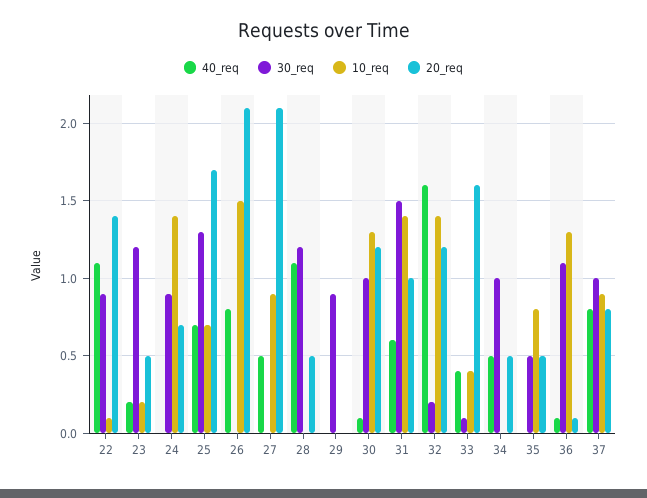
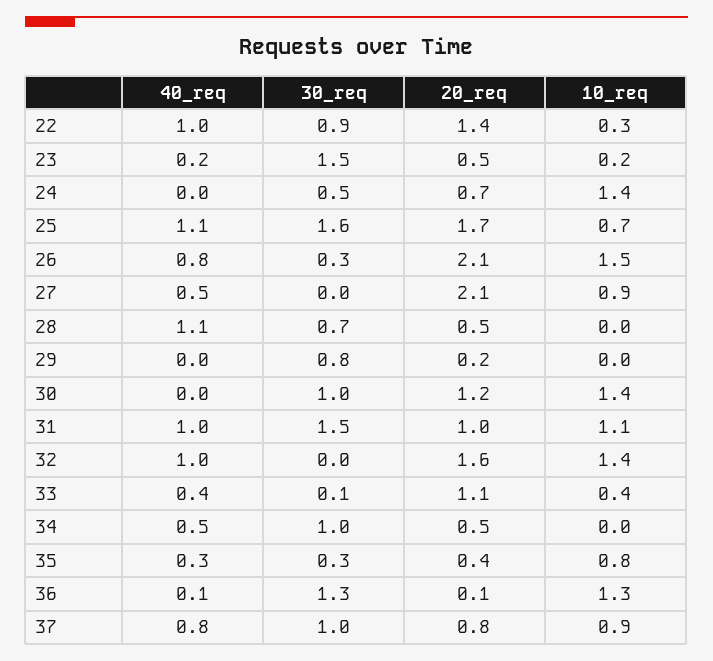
  {
    "40_req": {
-     "22": 1.1,
+     "22": 1,
      "23": 0.2,
      "24": 0,
-     "25": 0.7,
+     "25": 1.1,
      "26": 0.8,
      "27": 0.5,
      "28": 1.1,
      "29": 0,
-     "30": 0.1,
+     "30": 0,
-     "31": 0.6,
+     "31": 1,
-     "32": 1.6,
+     "32": 1,
      "33": 0.4,
      "34": 0.5,
-     "35": 0,
+     "35": 0.3,
      "36": 0.1,
      "37": 0.8
    },
    "30_req": {
      "22": 0.9,
-     "23": 1.2,
+     "23": 1.5,
-     "24": 0.9,
+     "24": 0.5,
-     "25": 1.3,
+     "25": 1.6,
-     "26": 0,
+     "26": 0.3,
      "27": 0,
-     "28": 1.2,
+     "28": 0.7,
-     "29": 0.9,
+     "29": 0.8,
      "30": 1,
      "31": 1.5,
-     "32": 0.2,
+     "32": 0,
      "33": 0.1,
      "34": 1,
-     "35": 0.5,
+     "35": 0.3,
-     "36": 1.1,
+     "36": 1.3,
      "37": 1
    },
    "10_req": {
-     "22": 0.1,
+     "22": 0.3,
      "23": 0.2,
      "24": 1.4,
      "25": 0.7,
      "26": 1.5,
      "27": 0.9,
      "28": 0,
      "29": 0,
-     "30": 1.3,
+     "30": 1.4,
-     "31": 1.4,
+     "31": 1.1,
      "32": 1.4,
      "33": 0.4,
      "34": 0,
      "35": 0.8,
      "36": 1.3,
      "37": 0.9
    },
    "20_req": {
      "22": 1.4,
      "23": 0.5,
      "24": 0.7,
      "25": 1.7,
      "26": 2.1,
      "27": 2.1,
      "28": 0.5,
-     "29": 0,
+     "29": 0.2,
      "30": 1.2,
      "31": 1,
-     "32": 1.2,
+     "32": 1.6,
-     "33": 1.6,
+     "33": 1.1,
      "34": 0.5,
-     "35": 0.5,
+     "35": 0.4,
      "36": 0.1,
      "37": 0.8
    }
  }

